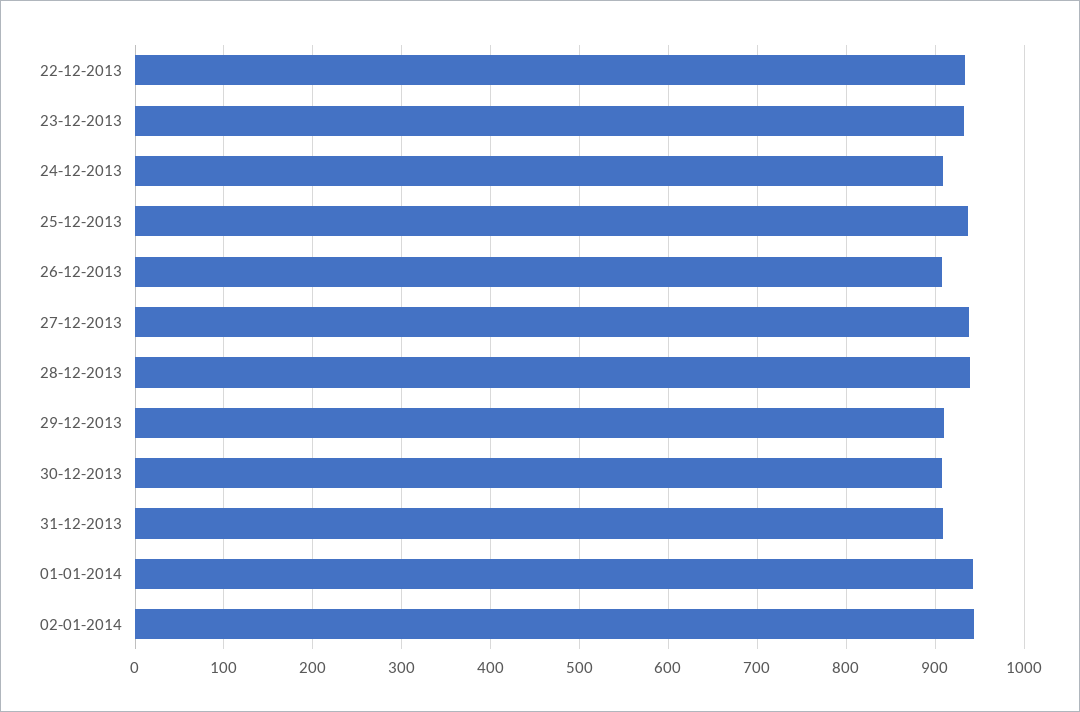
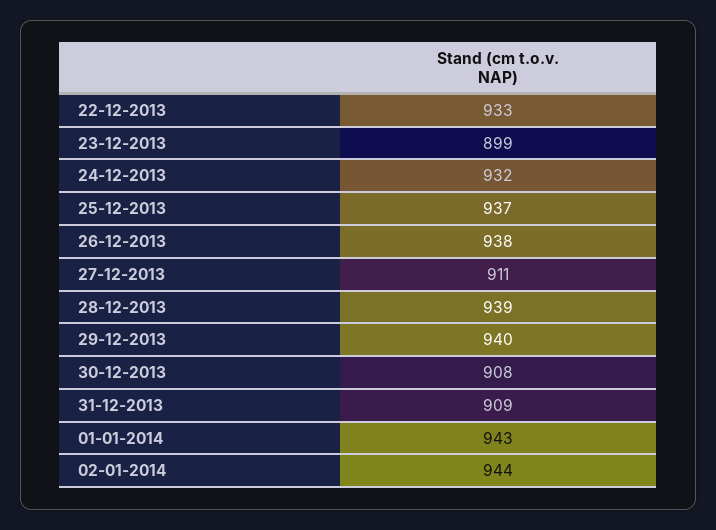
  {
    "22-12-2013": 933,
-   "23-12-2013": 930,
+   "23-12-2013": 899,
-   "24-12-2013": 910,
+   "24-12-2013": 932,
    "25-12-2013": 937,
-   "26-12-2013": 910,
+   "26-12-2013": 938,
-   "27-12-2013": 940,
+   "27-12-2013": 911,
    "28-12-2013": 939,
-   "29-12-2013": 910,
+   "29-12-2013": 940,
    "30-12-2013": 908,
    "31-12-2013": 909,
    "01-01-2014": 943,
    "02-01-2014": 944
  }

